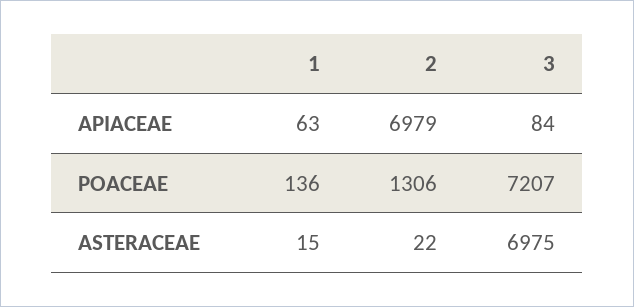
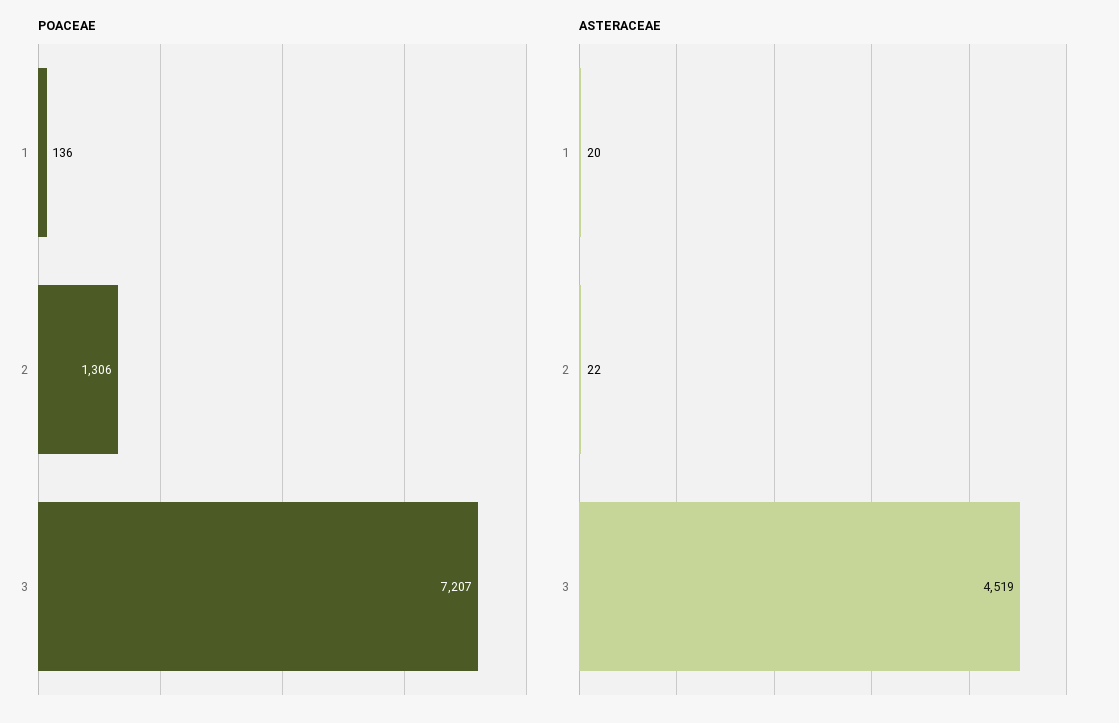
  {
-   "APIACEAE": {
-     "1": 63,
-     "2": 6979,
-     "3": 84
-   },
    "POACEAE": {
      "1": 136,
      "2": 1306,
      "3": 7207
    },
    "ASTERACEAE": {
-     "1": 15,
+     "1": 20,
      "2": 22,
-     "3": 6975
+     "3": 4519
    }
  }

